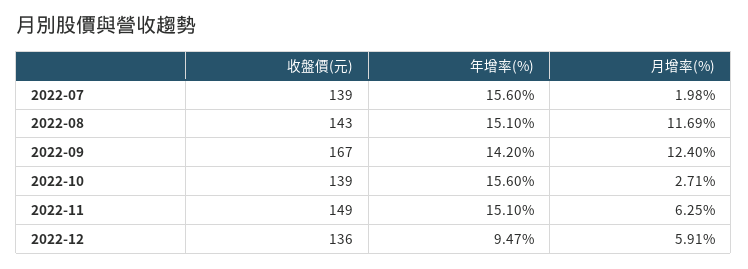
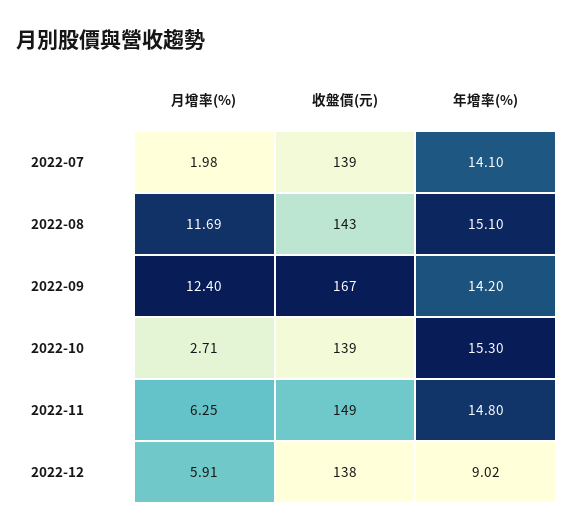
  {
    "收盤價(元)": {
      "2022-07": 139,
      "2022-08": 143,
      "2022-09": 167,
      "2022-10": 139,
      "2022-11": 149,
-     "2022-12": 136
+     "2022-12": 138
    },
    "年增率(%)": {
-     "2022-07": 15.6,
+     "2022-07": 14.1,
      "2022-08": 15.1,
      "2022-09": 14.2,
-     "2022-10": 15.6,
+     "2022-10": 15.3,
-     "2022-11": 15.1,
+     "2022-11": 14.8,
-     "2022-12": 9.47
+     "2022-12": 9.02
    },
    "月增率(%)": {
      "2022-07": 1.98,
      "2022-08": 11.69,
      "2022-09": 12.4,
      "2022-10": 2.71,
      "2022-11": 6.25,
      "2022-12": 5.91
    }
  }

